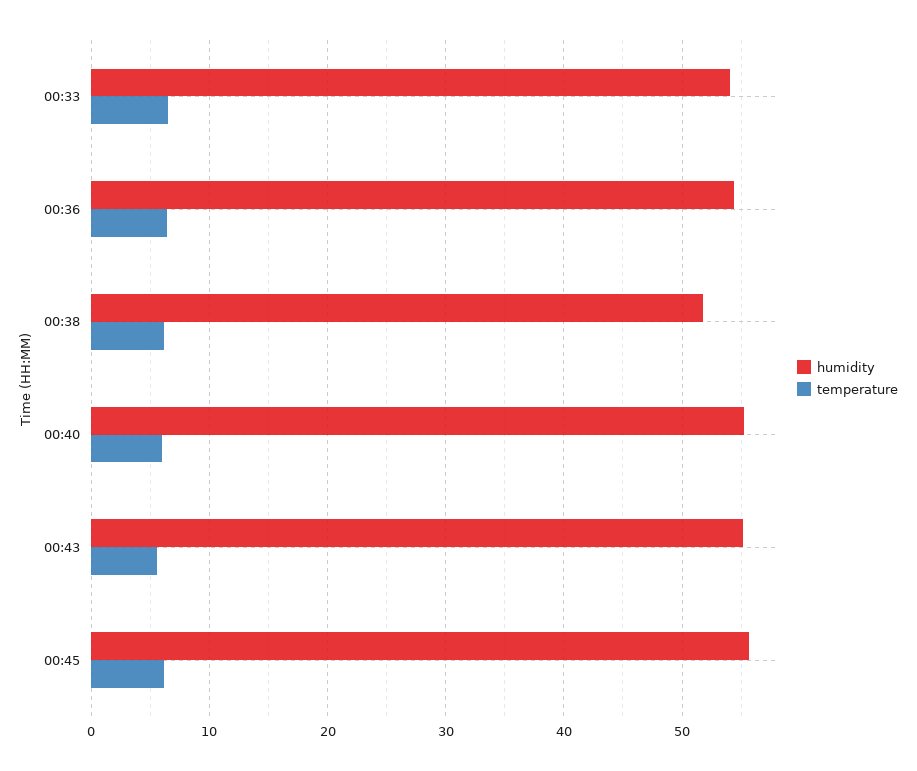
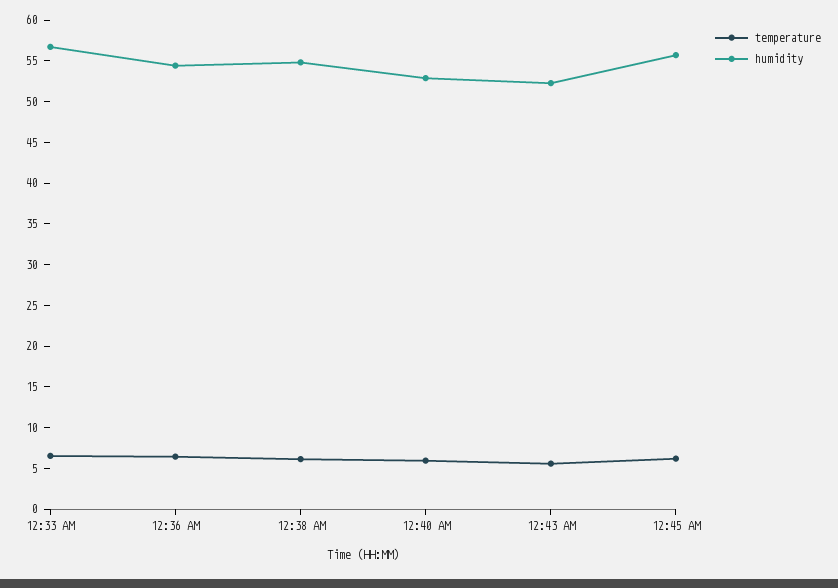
  {
    "humidity": {
-     "00:33": 54,
+     "00:33": 57,
      "00:36": 54,
-     "00:38": 52,
+     "00:38": 55,
-     "00:40": 55,
+     "00:40": 53,
-     "00:43": 55,
+     "00:43": 52,
      "00:45": 56
    },
    "temperature": {
      "00:33": 7,
      "00:36": 6,
      "00:38": 6,
      "00:40": 6,
      "00:43": 6,
      "00:45": 6
    }
  }

